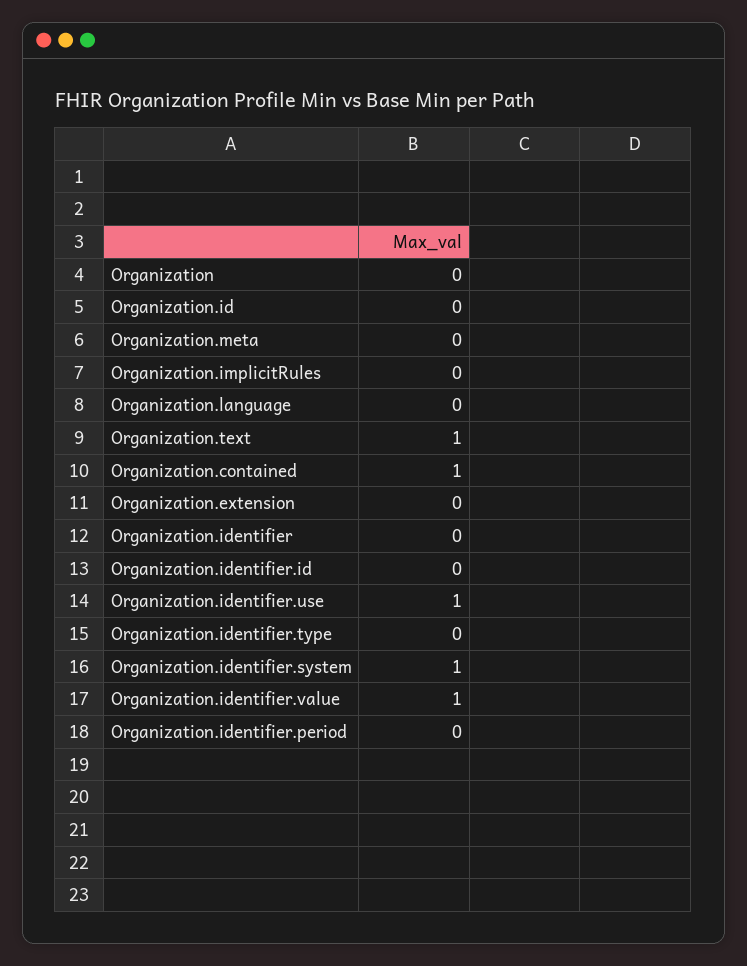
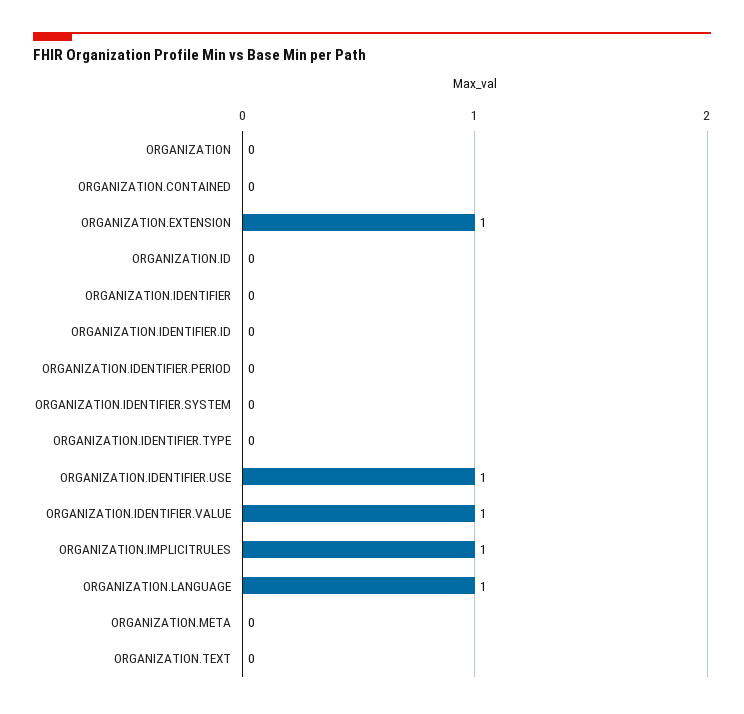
  {
    "Organization": 0,
    "Organization.id": 0,
    "Organization.meta": 0,
-   "Organization.implicitRules": 0,
+   "Organization.implicitRules": 1,
-   "Organization.language": 0,
+   "Organization.language": 1,
-   "Organization.text": 1,
+   "Organization.text": 0,
-   "Organization.contained": 1,
+   "Organization.contained": 0,
-   "Organization.extension": 0,
+   "Organization.extension": 1,
    "Organization.identifier": 0,
    "Organization.identifier.id": 0,
    "Organization.identifier.use": 1,
    "Organization.identifier.type": 0,
-   "Organization.identifier.system": 1,
+   "Organization.identifier.system": 0,
    "Organization.identifier.value": 1,
    "Organization.identifier.period": 0
  }

